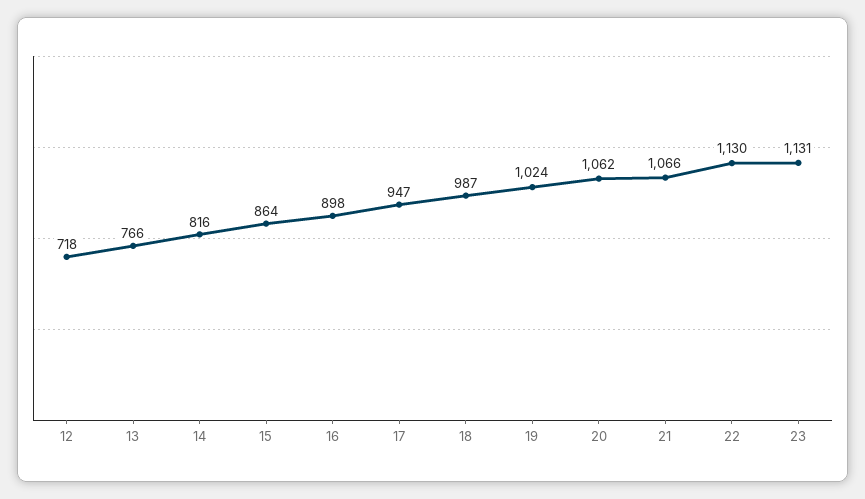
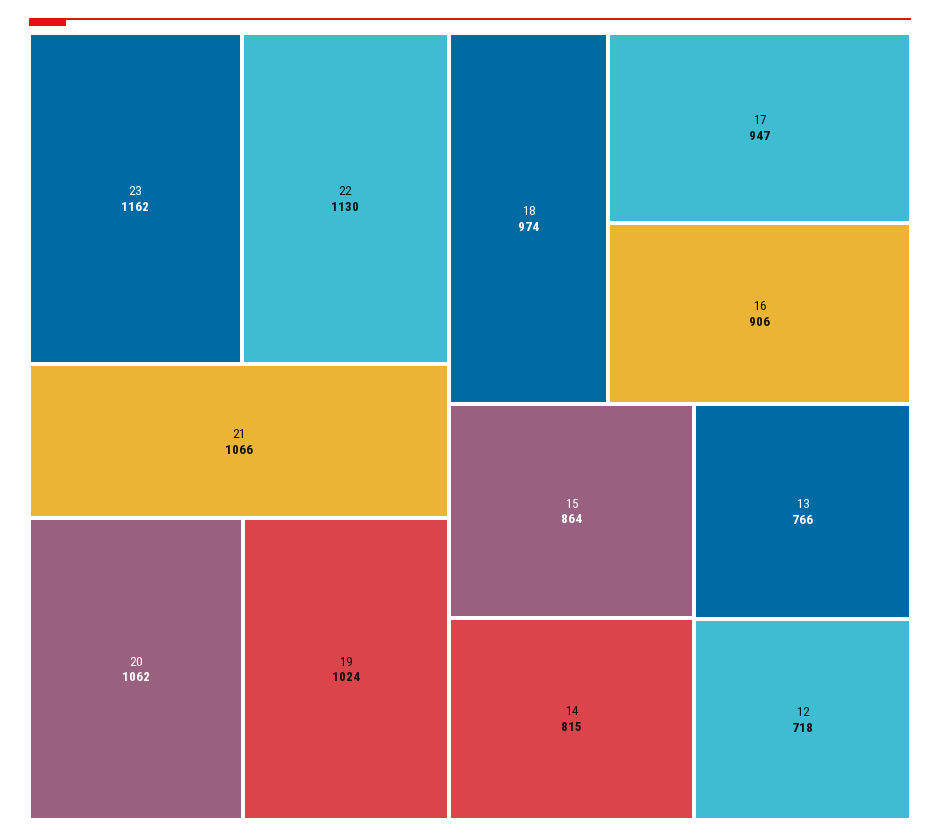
  {
    "12": 718,
    "13": 766,
-   "14": 816,
+   "14": 815,
    "15": 864,
-   "16": 898,
+   "16": 906,
    "17": 947,
-   "18": 987,
+   "18": 974,
    "19": 1024,
    "20": 1062,
    "21": 1066,
    "22": 1130,
-   "23": 1131
+   "23": 1162
  }

